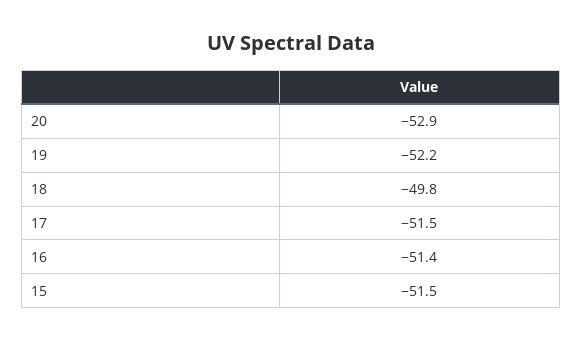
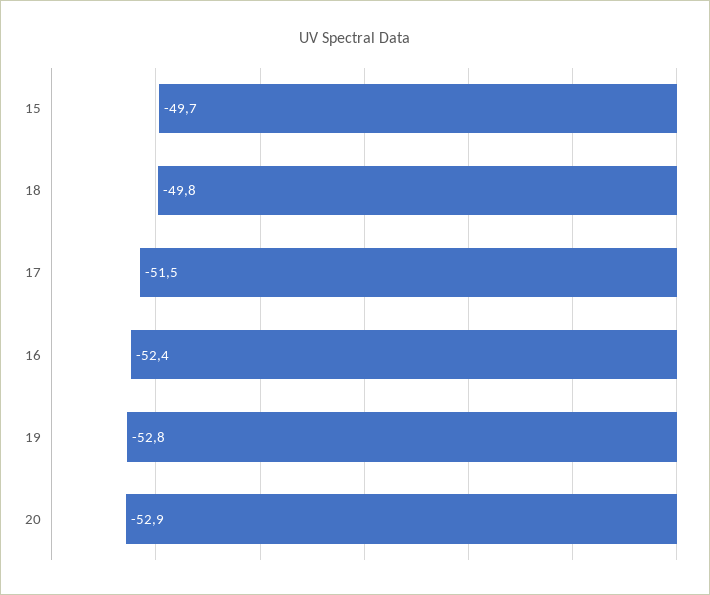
  {
    "20": -52.9,
-   "19": -52.2,
+   "19": -52.8,
    "18": -49.8,
    "17": -51.5,
-   "16": -51.4,
+   "16": -52.4,
-   "15": -51.5
+   "15": -49.7
  }

